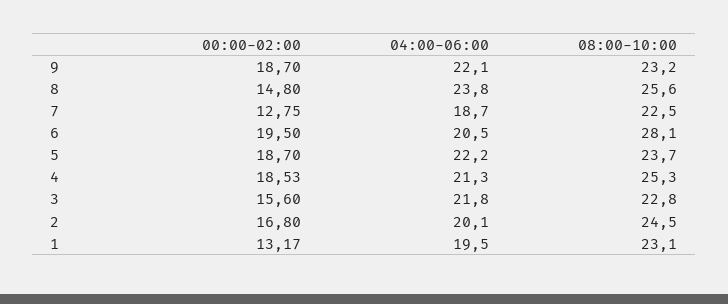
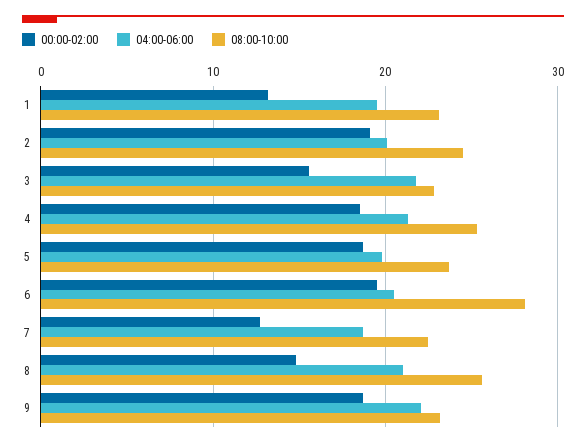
  {
    "00:00-02:00": {
      "9": 18.7,
      "8": 14.8,
      "7": 12.75,
      "6": 19.5,
      "5": 18.7,
      "4": 18.53,
      "3": 15.6,
-     "2": 16.8,
+     "2": 19,
      "1": 13.17
    },
    "04:00-06:00": {
      "9": 22.1,
-     "8": 23.8,
+     "8": 21,
      "7": 18.7,
      "6": 20.5,
-     "5": 22.2,
+     "5": 20,
      "4": 21.3,
      "3": 21.8,
      "2": 20.1,
      "1": 19.5
    },
    "08:00-10:00": {
      "9": 23.2,
      "8": 25.6,
      "7": 22.5,
      "6": 28.1,
      "5": 23.7,
      "4": 25.3,
      "3": 22.8,
      "2": 24.5,
      "1": 23.1
    }
  }

